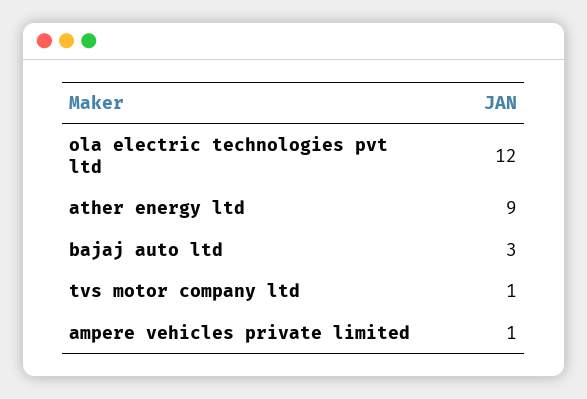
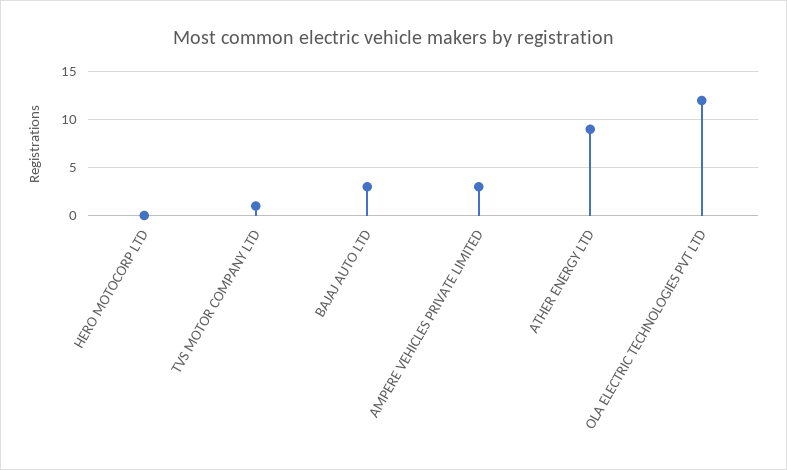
  {
    "ola electric technologies pvt ltd": 12,
    "ather energy ltd": 9,
    "bajaj auto ltd": 3,
    "tvs motor company ltd": 1,
-   "ampere vehicles private limited": 1
+   "ampere vehicles private limited": 3,
+   "HERO MOTOCORP LTD": 0
  }

